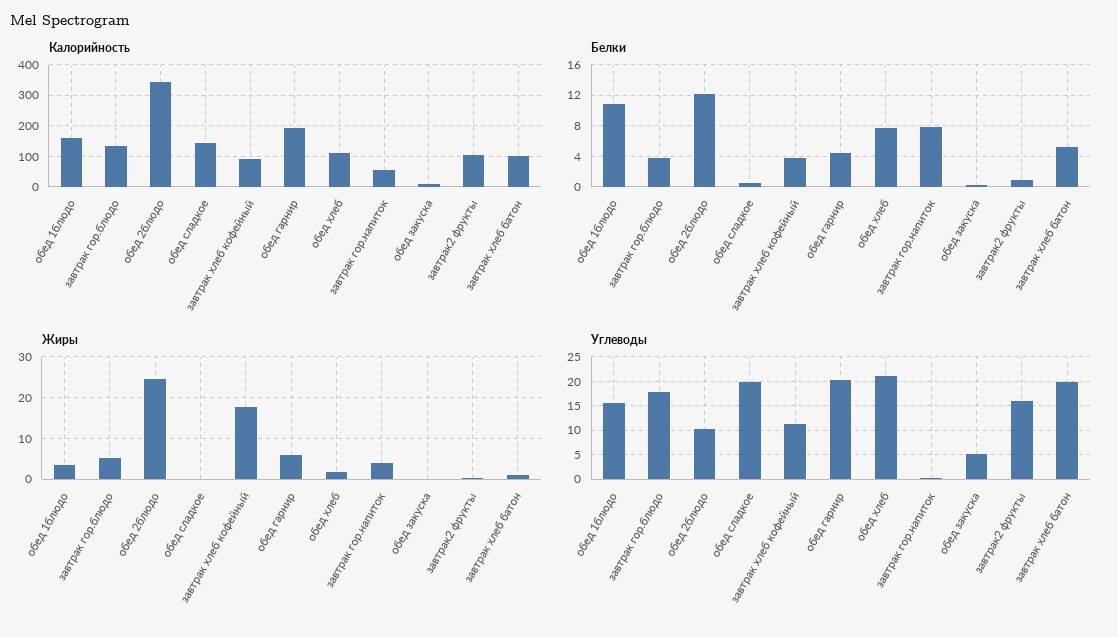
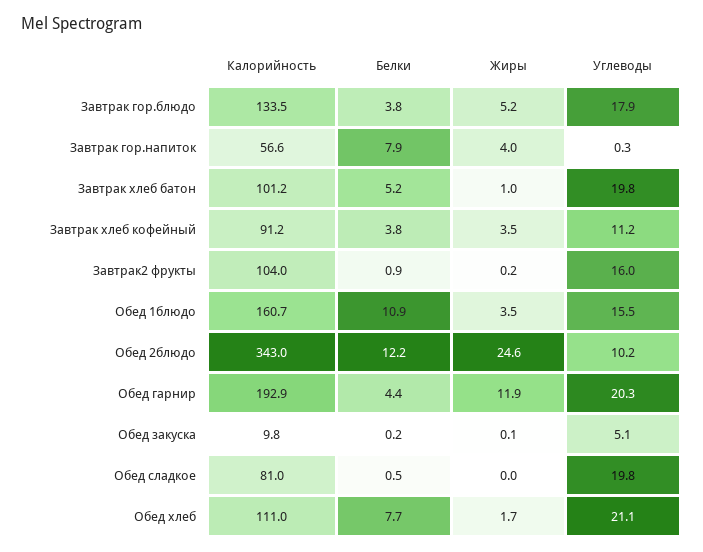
  {
    "Калорийность": {
      "обед 1блюдо": 160.7,
      "завтрак гор.блюдо": 133.5,
      "обед 2блюдо": 343,
-     "обед сладкое": 140,
+     "обед сладкое": 81,
      "завтрак хлеб кофейный": 91.2,
      "обед гарнир": 192.9,
      "обед хлеб": 111,
      "завтрак гор.напиток": 56.6,
      "обед закуска": 9.8,
      "завтрак2 фрукты": 104,
      "завтрак хлеб батон": 101.2
    },
    "Белки": {
      "обед 1блюдо": 10.9,
      "завтрак гор.блюдо": 3.8,
      "обед 2блюдо": 12.2,
      "обед сладкое": 0.5,
      "завтрак хлеб кофейный": 3.8,
      "обед гарнир": 4.4,
      "обед хлеб": 7.7,
      "завтрак гор.напиток": 7.9,
      "обед закуска": 0.2,
      "завтрак2 фрукты": 0.9,
      "завтрак хлеб батон": 5.2
    },
    "Жиры": {
      "обед 1блюдо": 3.5,
      "завтрак гор.блюдо": 5.2,
      "обед 2блюдо": 24.6,
      "обед сладкое": 0,
-     "завтрак хлеб кофейный": 18,
+     "завтрак хлеб кофейный": 3.5,
-     "обед гарнир": 6,
+     "обед гарнир": 11.9,
      "обед хлеб": 1.7,
      "завтрак гор.напиток": 4,
      "обед закуска": 0.1,
      "завтрак2 фрукты": 0.2,
      "завтрак хлеб батон": 1
    },
    "Углеводы": {
      "обед 1блюдо": 15.5,
      "завтрак гор.блюдо": 17.9,
      "обед 2блюдо": 10.2,
      "обед сладкое": 19.8,
      "завтрак хлеб кофейный": 11.2,
      "обед гарнир": 20.3,
      "обед хлеб": 21.1,
      "завтрак гор.напиток": 0.3,
      "обед закуска": 5.1,
      "завтрак2 фрукты": 16,
      "завтрак хлеб батон": 19.8
    }
  }

